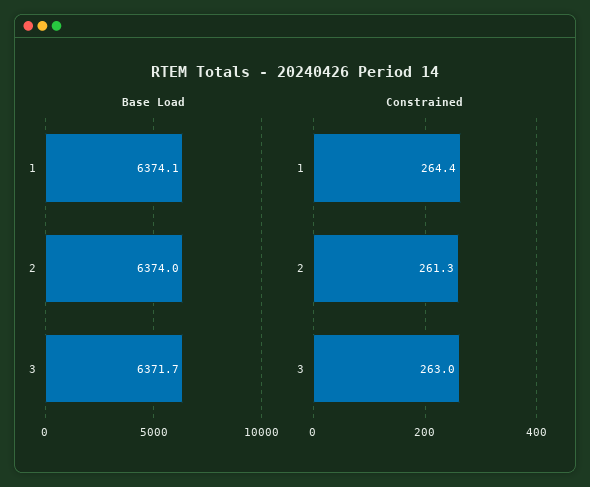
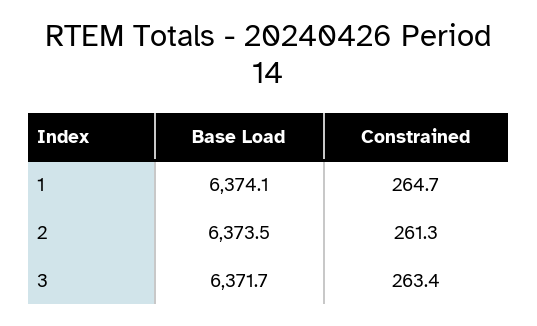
  {
    "Base Load": {
      "1": 6374.1,
-     "2": 6374,
+     "2": 6373.5,
      "3": 6371.7
    },
    "Constrained": {
-     "1": 264.4,
+     "1": 264.7,
      "2": 261.3,
-     "3": 263
+     "3": 263.4
    }
  }

